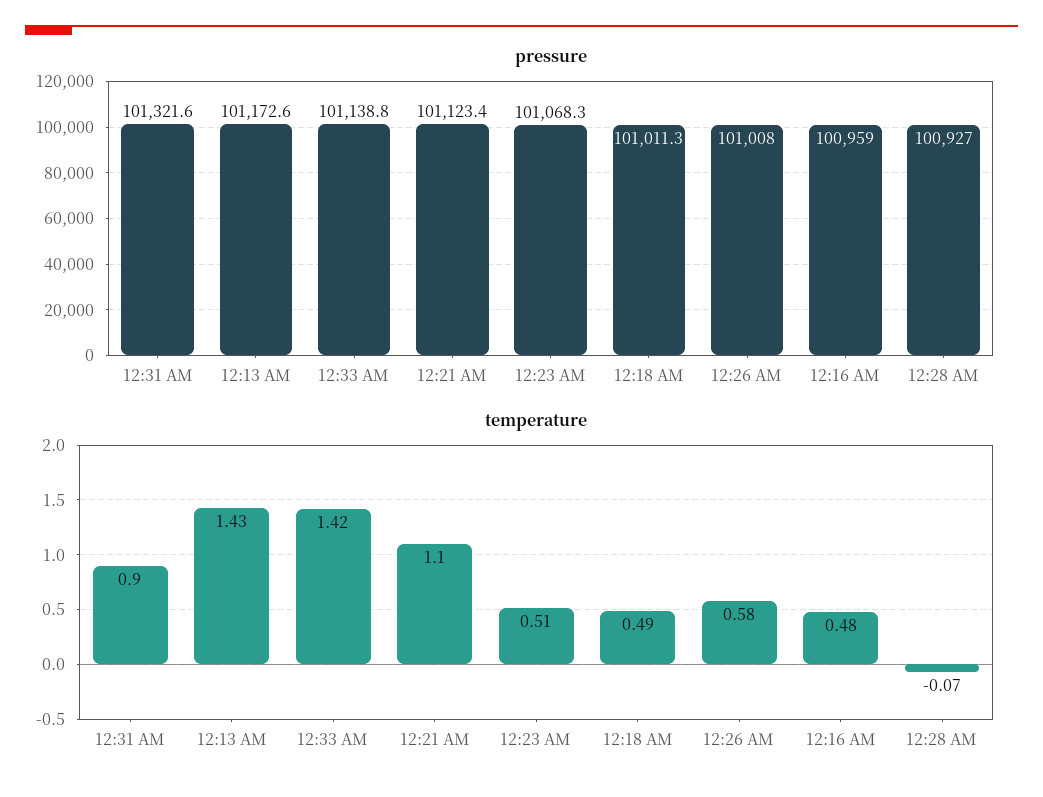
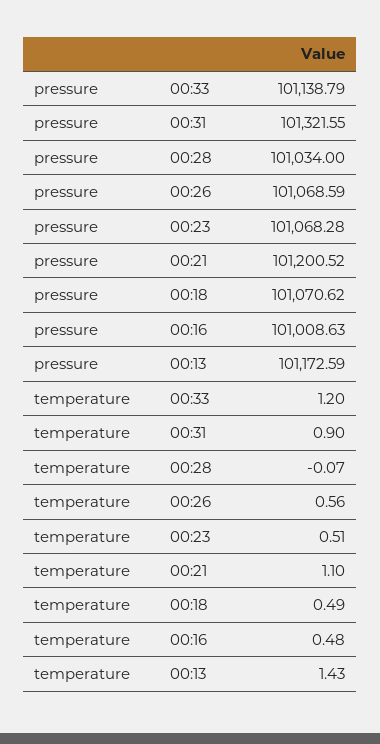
  {
    "pressure": {
      "12:31 AM": 101321.55,
      "12:13 AM": 101172.59,
      "12:33 AM": 101138.79,
-     "12:21 AM": 101123.4,
+     "12:21 AM": 101200.52,
      "12:23 AM": 101068.28,
-     "12:18 AM": 101011.3,
+     "12:18 AM": 101070.62,
-     "12:26 AM": 101008,
+     "12:26 AM": 101068.59,
-     "12:16 AM": 100959,
+     "12:16 AM": 101008.63,
-     "12:28 AM": 100927
+     "12:28 AM": 101034
    },
    "temperature": {
      "12:31 AM": 0.9,
      "12:13 AM": 1.43,
-     "12:33 AM": 1.42,
+     "12:33 AM": 1.2,
      "12:21 AM": 1.1,
      "12:23 AM": 0.51,
      "12:18 AM": 0.49,
-     "12:26 AM": 0.58,
+     "12:26 AM": 0.56,
      "12:16 AM": 0.48,
      "12:28 AM": -0.07
    }
  }

